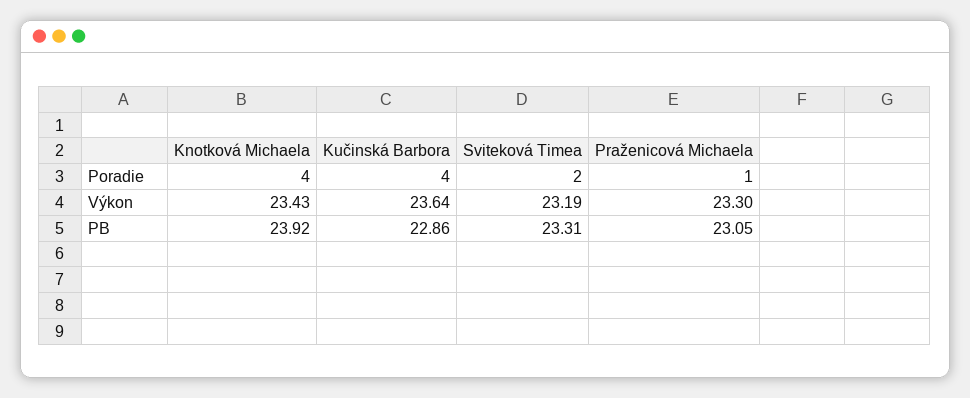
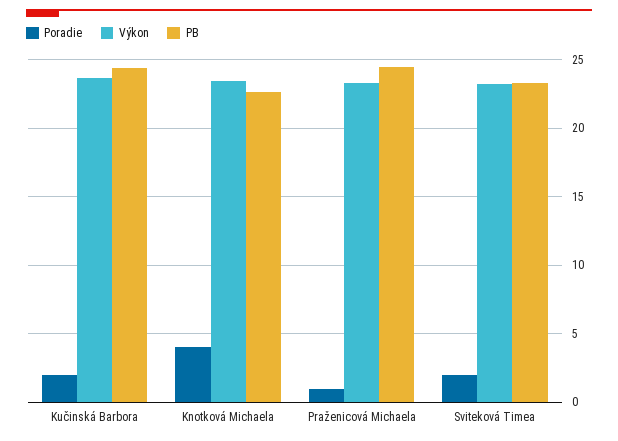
  {
    "Poradie": {
      "Knotková Michaela": 4,
-     "Kučinská Barbora": 4,
+     "Kučinská Barbora": 2,
      "Sviteková Timea": 2,
      "Praženicová Michaela": 1
    },
    "Výkon": {
      "Knotková Michaela": 23.43,
      "Kučinská Barbora": 23.64,
      "Sviteková Timea": 23.19,
      "Praženicová Michaela": 23.3
    },
    "PB": {
-     "Knotková Michaela": 23.92,
+     "Knotková Michaela": 22.5,
-     "Kučinská Barbora": 22.86,
+     "Kučinská Barbora": 24.5,
      "Sviteková Timea": 23.31,
-     "Praženicová Michaela": 23.05
+     "Praženicová Michaela": 24.5
    }
  }

